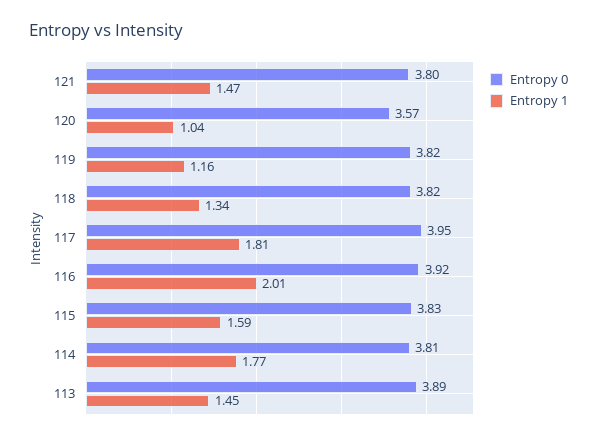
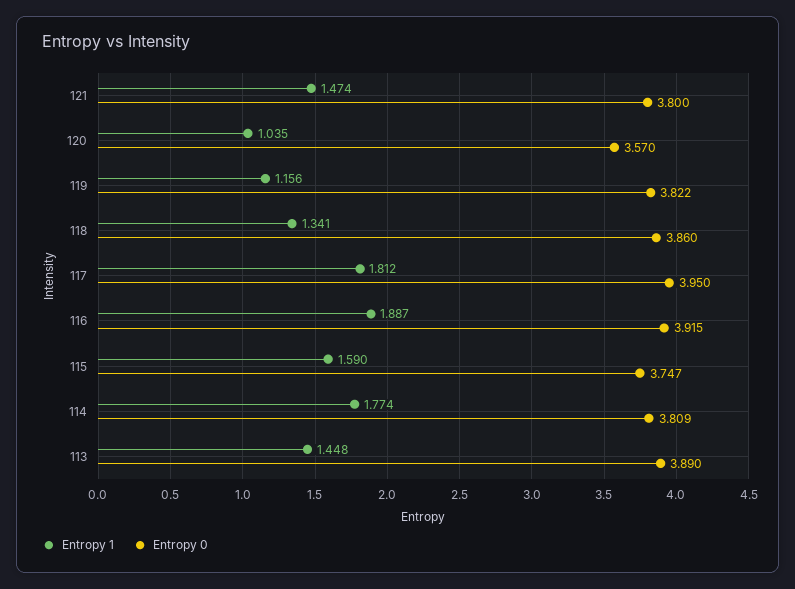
  {
    "Entropy 0": {
      "121": 3.8,
      "120": 3.57,
      "119": 3.822,
-     "118": 3.82,
+     "118": 3.86,
      "117": 3.95,
      "116": 3.915,
-     "115": 3.83,
+     "115": 3.747,
      "114": 3.809,
      "113": 3.89
    },
    "Entropy 1": {
      "121": 1.474,
      "120": 1.035,
      "119": 1.156,
      "118": 1.341,
      "117": 1.812,
-     "116": 2.01,
+     "116": 1.887,
      "115": 1.59,
      "114": 1.774,
      "113": 1.448
    }
  }

